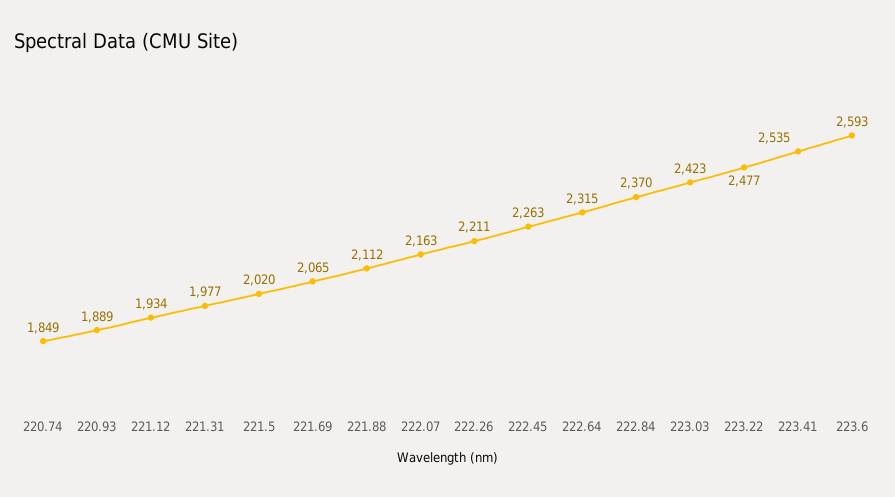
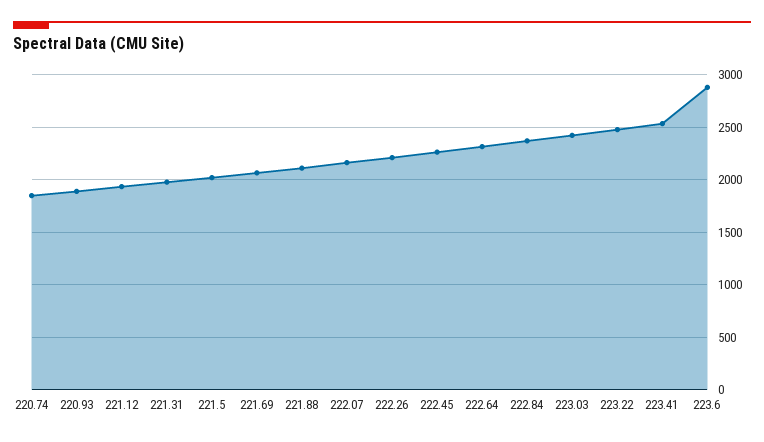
  {
    "220.74": 1849,
    "220.93": 1889,
    "221.12": 1934,
    "221.31": 1977,
    "221.5": 2020,
    "221.69": 2065,
    "221.88": 2112,
    "222.07": 2163,
    "222.26": 2211,
    "222.45": 2263,
    "222.64": 2315,
    "222.84": 2370,
    "223.03": 2423,
    "223.22": 2477,
    "223.41": 2535,
-   "223.6": 2593
+   "223.6": 2900
  }

